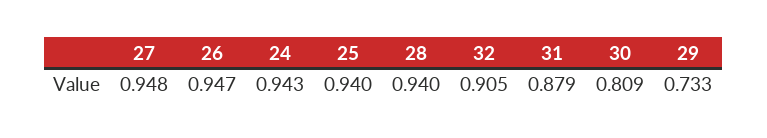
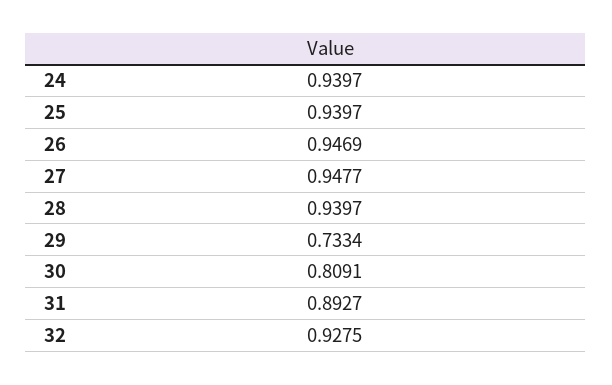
  {
    "27": 0.9477,
    "26": 0.9469,
-   "24": 0.943,
+   "24": 0.9397,
    "25": 0.9397,
    "28": 0.9397,
-   "32": 0.905,
+   "32": 0.9275,
-   "31": 0.879,
+   "31": 0.8927,
    "30": 0.8091,
    "29": 0.7334
  }

